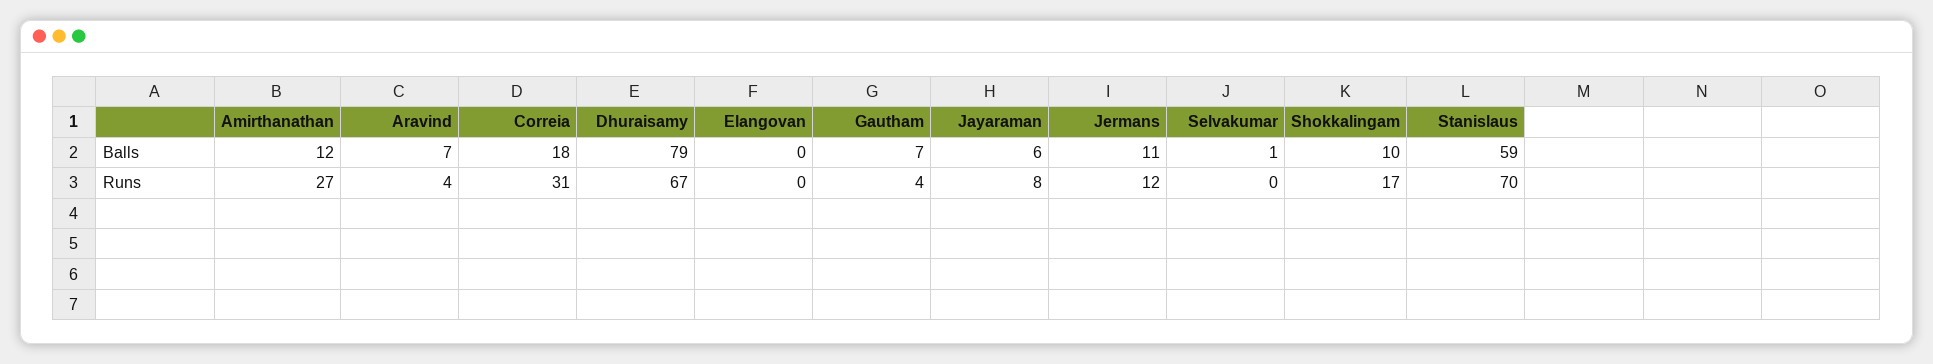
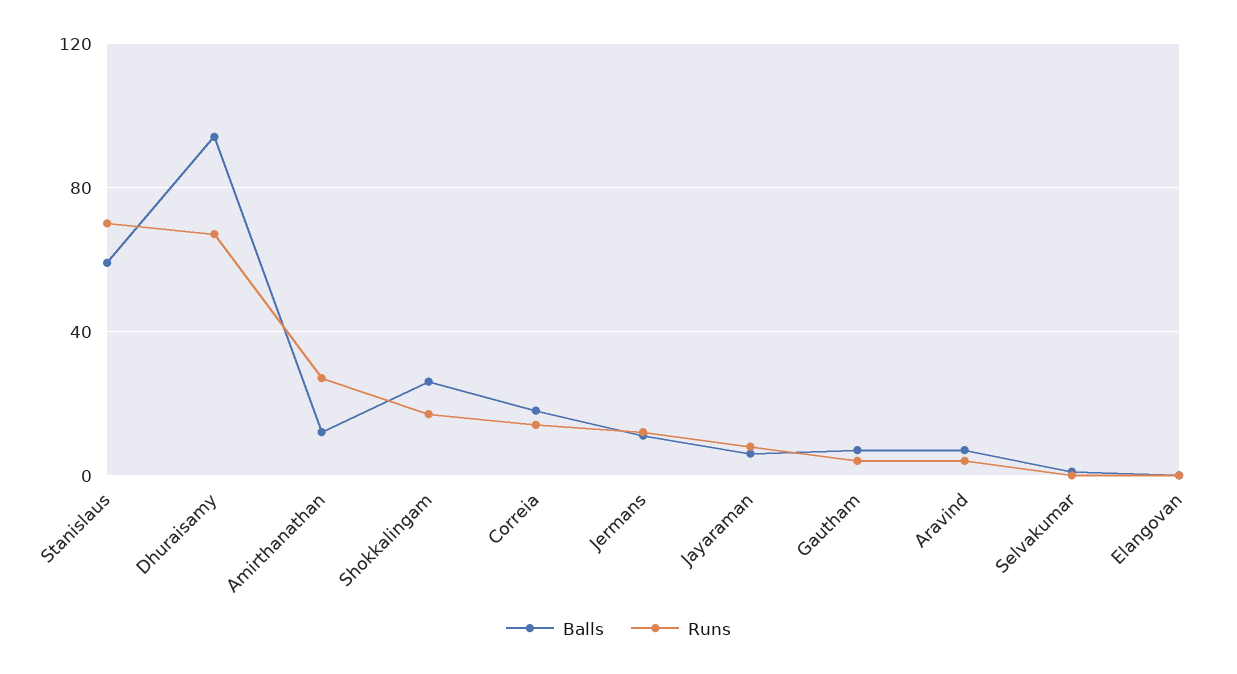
  {
    "Balls": {
      "Amirthanathan": 12,
      "Aravind": 7,
      "Correia": 18,
-     "Dhuraisamy": 79,
+     "Dhuraisamy": 95,
      "Elangovan": 0,
      "Gautham": 7,
      "Jayaraman": 6,
      "Jermans": 11,
      "Selvakumar": 1,
-     "Shokkalingam": 10,
+     "Shokkalingam": 25,
      "Stanislaus": 59
    },
    "Runs": {
      "Amirthanathan": 27,
      "Aravind": 4,
-     "Correia": 31,
+     "Correia": 15,
      "Dhuraisamy": 67,
      "Elangovan": 0,
      "Gautham": 4,
      "Jayaraman": 8,
      "Jermans": 12,
      "Selvakumar": 0,
      "Shokkalingam": 17,
      "Stanislaus": 70
    }
  }

